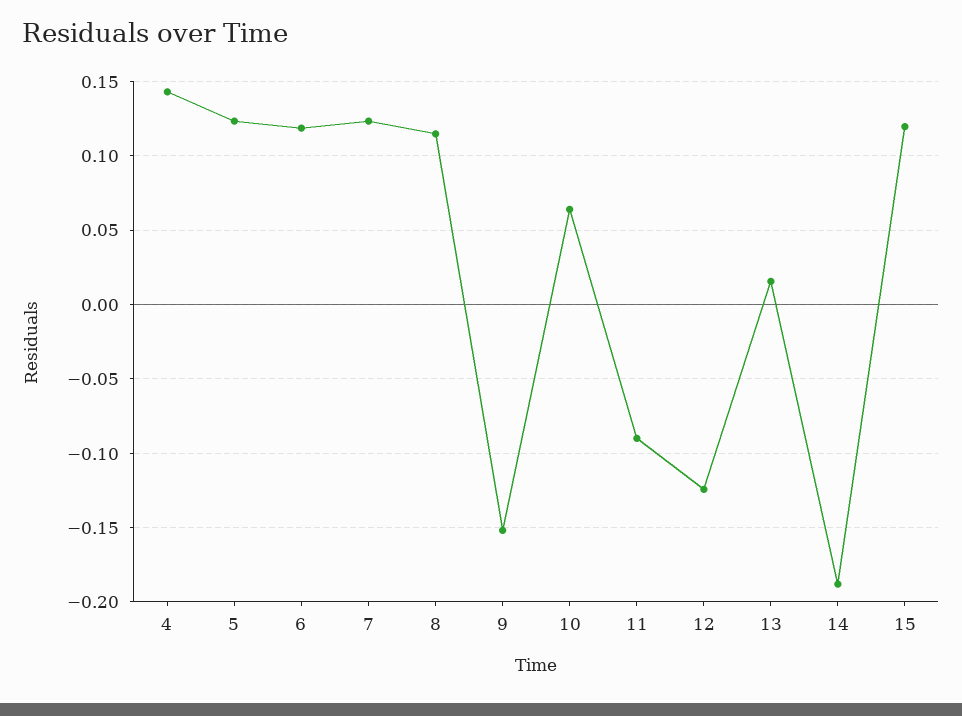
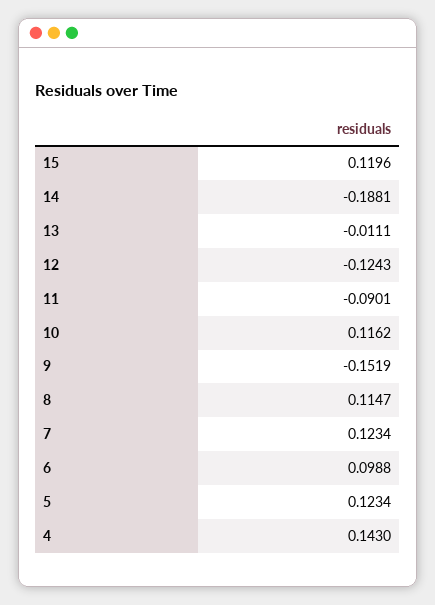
  {
    "4": 0.143,
    "5": 0.1234,
-   "6": 0.12,
+   "6": 0.0988,
    "7": 0.1234,
    "8": 0.1147,
    "9": -0.1519,
-   "10": 0.065,
+   "10": 0.1162,
    "11": -0.0901,
    "12": -0.1243,
-   "13": 0.015,
+   "13": -0.0111,
    "14": -0.1881,
    "15": 0.1196
  }

